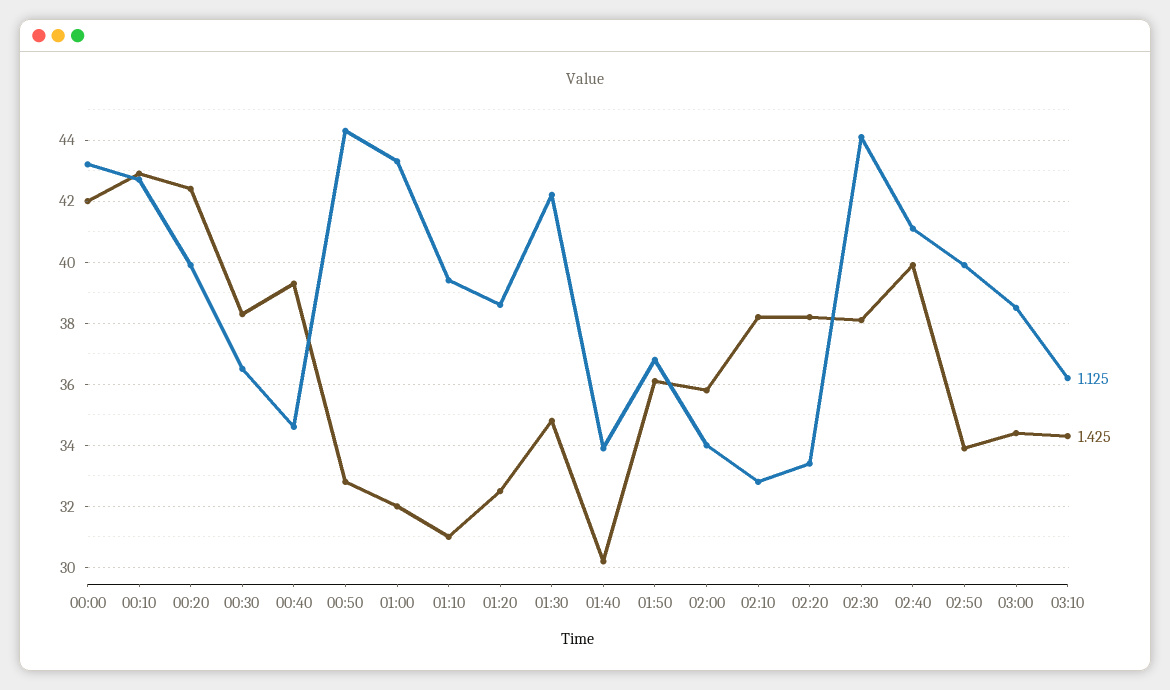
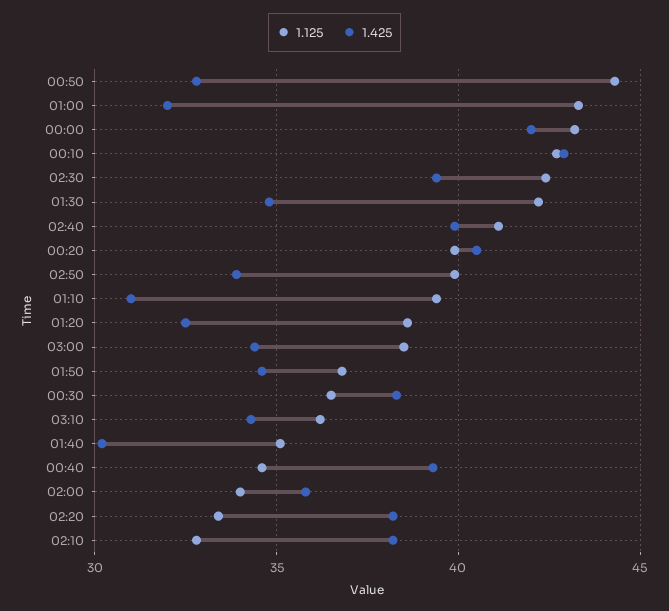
  {
    "1.125": {
      "00:00": 43,
      "00:10": 42.5,
      "00:20": 40,
      "00:30": 36.5,
      "00:40": 34.5,
      "00:50": 44.5,
      "01:00": 43.5,
      "01:10": 39.5,
      "01:20": 38.5,
      "01:30": 42,
-     "01:40": 34,
+     "01:40": 35,
      "01:50": 37,
      "02:00": 34,
      "02:10": 33,
      "02:20": 33.5,
-     "02:30": 44,
+     "02:30": 42.5,
      "02:40": 41,
      "02:50": 40,
      "03:00": 38.5,
      "03:10": 36
    },
    "1.425": {
      "00:00": 42,
      "00:10": 43,
-     "00:20": 42.5,
+     "00:20": 40.5,
      "00:30": 38.5,
      "00:40": 39.5,
      "00:50": 33,
      "01:00": 32,
      "01:10": 31,
      "01:20": 32.5,
      "01:30": 35,
      "01:40": 30,
-     "01:50": 36,
+     "01:50": 34.5,
      "02:00": 36,
      "02:10": 38,
      "02:20": 38,
-     "02:30": 38,
+     "02:30": 39.5,
      "02:40": 40,
      "02:50": 34,
      "03:00": 34.5,
      "03:10": 34.5
    }
  }

